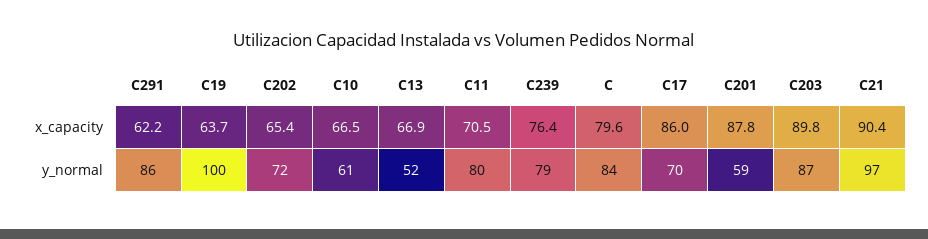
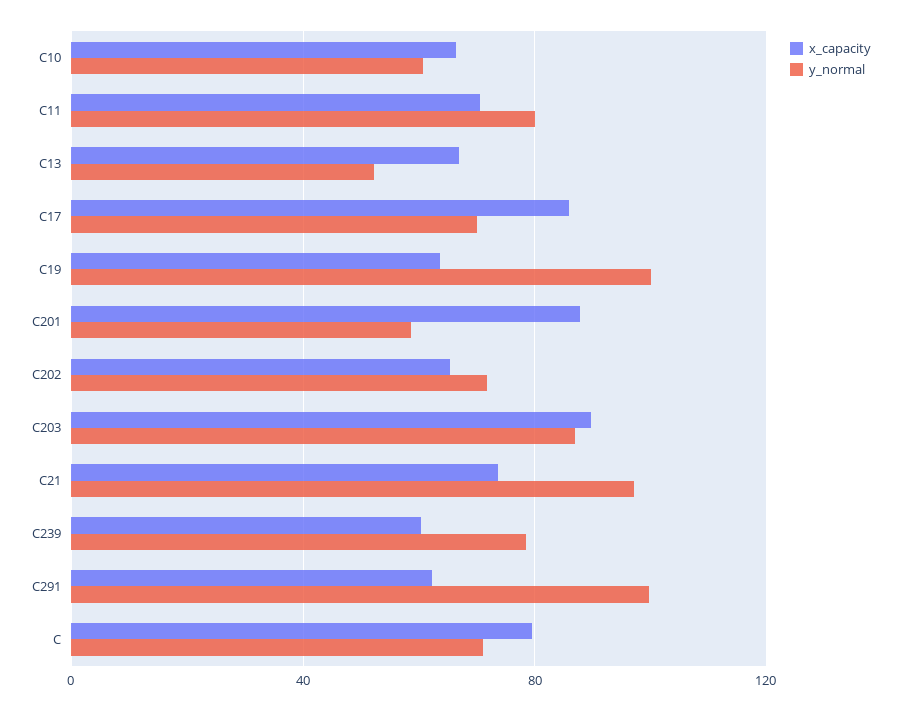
  {
    "x_capacity": {
      "C291": 62.2,
      "C19": 63.7,
      "C202": 65.4,
      "C10": 66.5,
      "C13": 66.9,
      "C11": 70.5,
-     "C239": 76.4,
+     "C239": 60,
      "C": 79.6,
      "C17": 86,
      "C201": 87.8,
      "C203": 89.8,
-     "C21": 90.4
+     "C21": 75
    },
    "y_normal": {
-     "C291": 86,
+     "C291": 100,
      "C19": 100,
      "C202": 72,
      "C10": 61,
      "C13": 52,
      "C11": 80,
      "C239": 79,
-     "C": 84,
+     "C": 70,
      "C17": 70,
      "C201": 59,
      "C203": 87,
      "C21": 97
    }
  }

